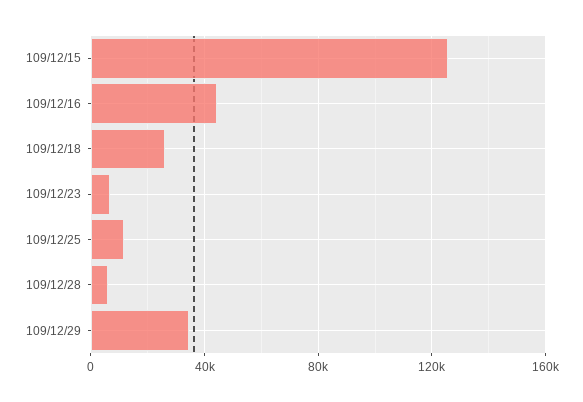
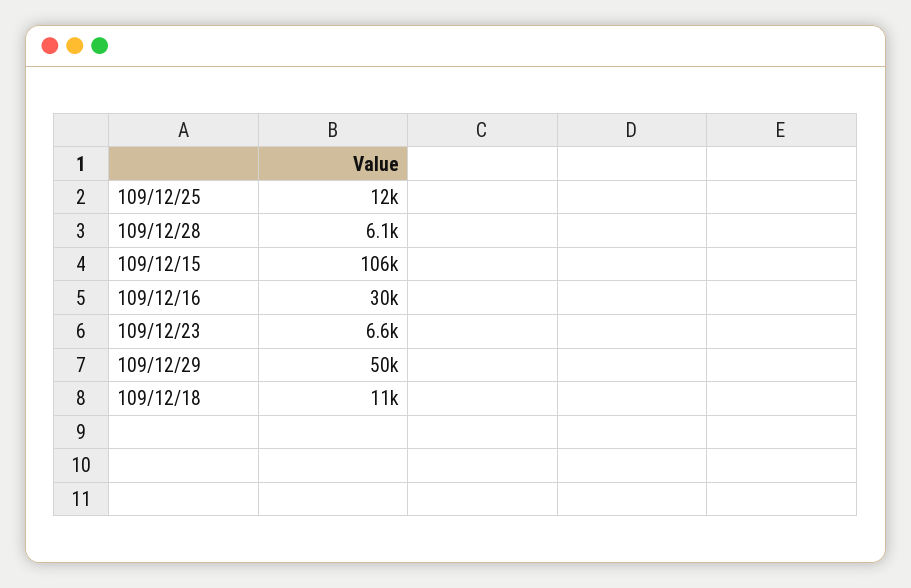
  {
-   "109/12/15": 125000,
+   "109/12/15": 106000,
-   "109/12/16": 45000,
+   "109/12/16": 30000,
-   "109/12/18": 25000,
+   "109/12/18": 11000,
    "109/12/23": 6600,
    "109/12/25": 12000,
    "109/12/28": 6100,
-   "109/12/29": 35000
+   "109/12/29": 50000
  }

